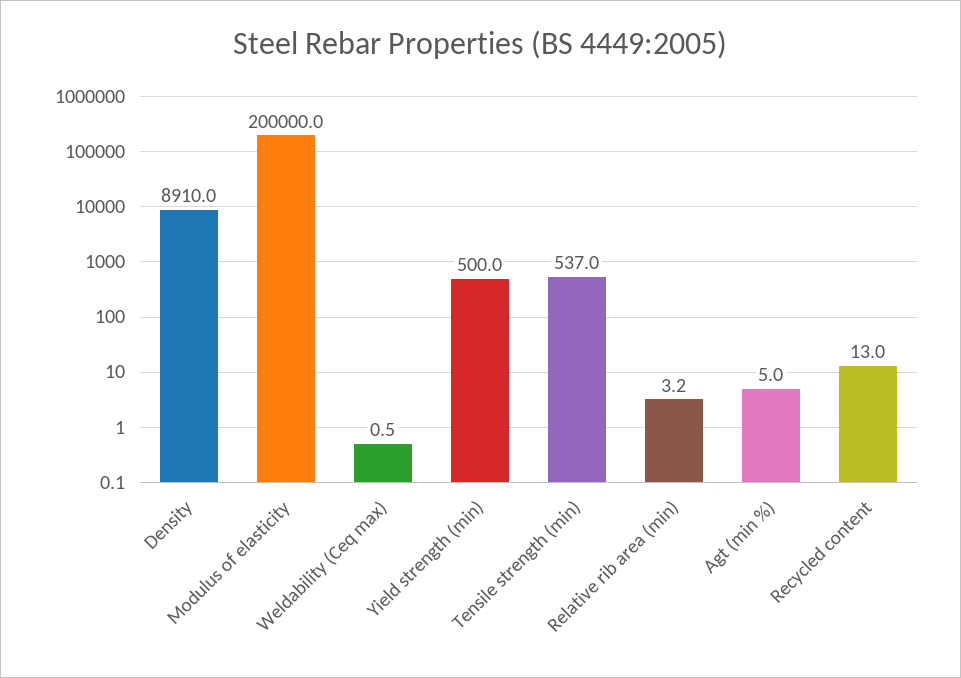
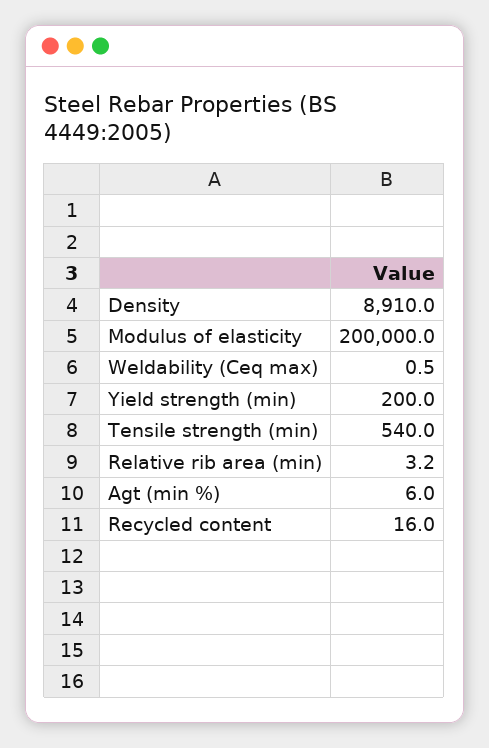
  {
    "Density": 8910,
    "Modulus of elasticity": 200000,
    "Weldability (Ceq max)": 0.5,
-   "Yield strength (min)": 500,
+   "Yield strength (min)": 200,
-   "Tensile strength (min)": 537,
+   "Tensile strength (min)": 540,
    "Relative rib area (min)": 3.2,
-   "Agt (min %)": 5,
+   "Agt (min %)": 6,
-   "Recycled content": 13
+   "Recycled content": 16
  }

